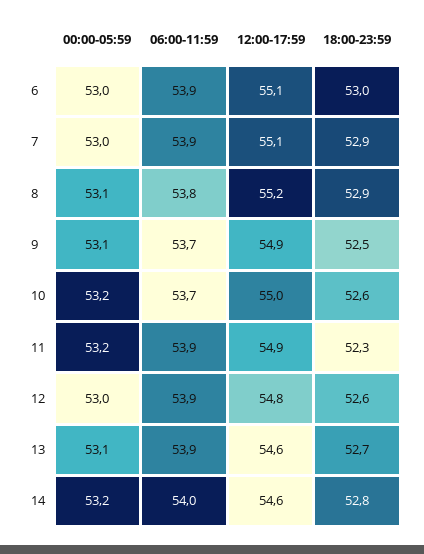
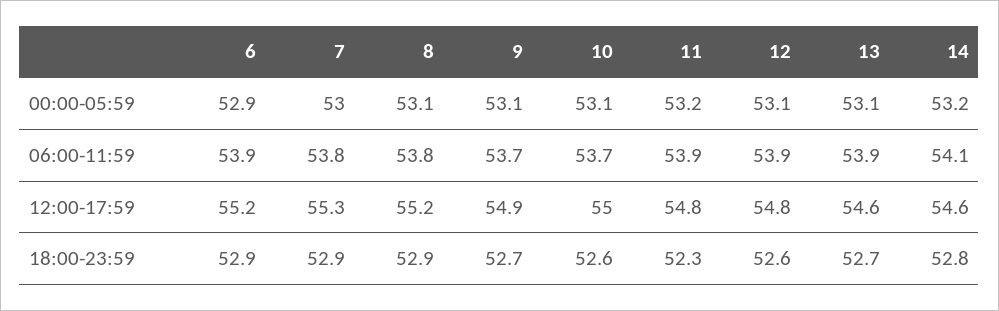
  {
    "00:00-05:59": {
-     "6": 53,
+     "6": 52.9,
      "7": 53,
      "8": 53.1,
      "9": 53.1,
-     "10": 53.2,
+     "10": 53.1,
      "11": 53.2,
-     "12": 53,
+     "12": 53.1,
      "13": 53.1,
      "14": 53.2
    },
    "06:00-11:59": {
      "6": 53.9,
-     "7": 53.9,
+     "7": 53.8,
      "8": 53.8,
      "9": 53.7,
      "10": 53.7,
      "11": 53.9,
      "12": 53.9,
      "13": 53.9,
-     "14": 54
+     "14": 54.1
    },
    "12:00-17:59": {
-     "6": 55.1,
+     "6": 55.2,
-     "7": 55.1,
+     "7": 55.3,
      "8": 55.2,
      "9": 54.9,
      "10": 55,
-     "11": 54.9,
+     "11": 54.8,
      "12": 54.8,
      "13": 54.6,
      "14": 54.6
    },
    "18:00-23:59": {
-     "6": 53,
+     "6": 52.9,
      "7": 52.9,
      "8": 52.9,
-     "9": 52.5,
+     "9": 52.7,
      "10": 52.6,
      "11": 52.3,
      "12": 52.6,
      "13": 52.7,
      "14": 52.8
    }
  }

